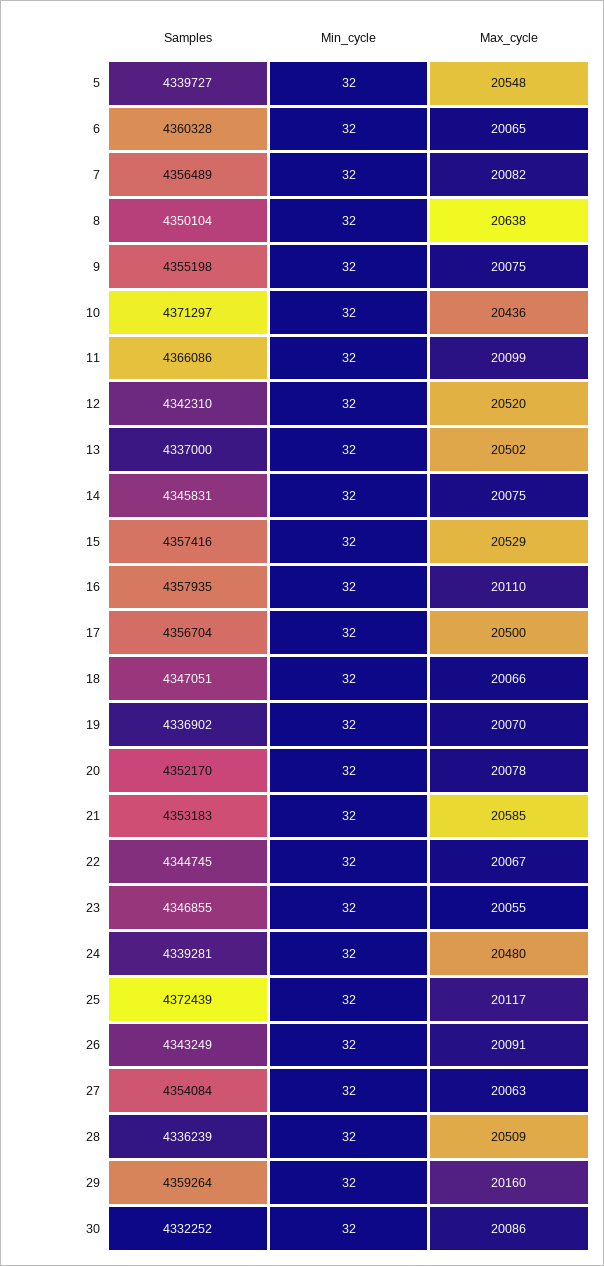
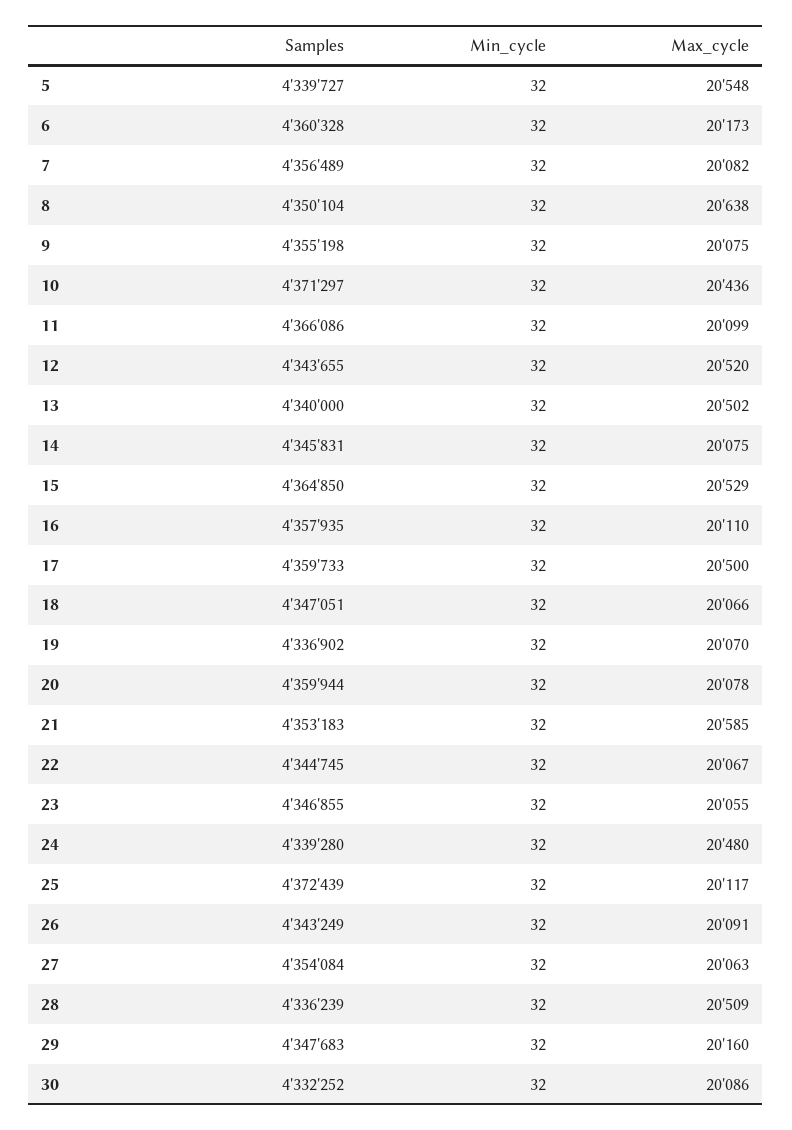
  {
    "Samples": {
      "5": 4339727,
      "6": 4360328,
      "7": 4356489,
      "8": 4350104,
      "9": 4355198,
      "10": 4371297,
      "11": 4366086,
-     "12": 4342310,
+     "12": 4343655,
-     "13": 4337000,
+     "13": 4340000,
      "14": 4345831,
-     "15": 4357416,
+     "15": 4364850,
      "16": 4357935,
-     "17": 4356704,
+     "17": 4359733,
      "18": 4347051,
      "19": 4336902,
-     "20": 4352170,
+     "20": 4359944,
      "21": 4353183,
      "22": 4344745,
      "23": 4346855,
-     "24": 4339281,
+     "24": 4339280,
      "25": 4372439,
      "26": 4343249,
      "27": 4354084,
      "28": 4336239,
-     "29": 4359264,
+     "29": 4347683,
      "30": 4332252
    },
    "Min_cycle": {
      "5": 32,
      "6": 32,
      "7": 32,
      "8": 32,
      "9": 32,
      "10": 32,
      "11": 32,
      "12": 32,
      "13": 32,
      "14": 32,
      "15": 32,
      "16": 32,
      "17": 32,
      "18": 32,
      "19": 32,
      "20": 32,
      "21": 32,
      "22": 32,
      "23": 32,
      "24": 32,
      "25": 32,
      "26": 32,
      "27": 32,
      "28": 32,
      "29": 32,
      "30": 32
    },
    "Max_cycle": {
      "5": 20548,
-     "6": 20065,
+     "6": 20173,
      "7": 20082,
      "8": 20638,
      "9": 20075,
      "10": 20436,
      "11": 20099,
      "12": 20520,
      "13": 20502,
      "14": 20075,
      "15": 20529,
      "16": 20110,
      "17": 20500,
      "18": 20066,
      "19": 20070,
      "20": 20078,
      "21": 20585,
      "22": 20067,
      "23": 20055,
      "24": 20480,
      "25": 20117,
      "26": 20091,
      "27": 20063,
      "28": 20509,
      "29": 20160,
      "30": 20086
    }
  }

